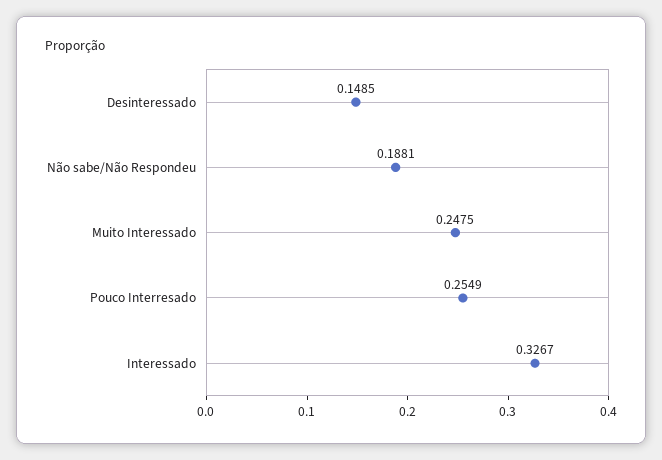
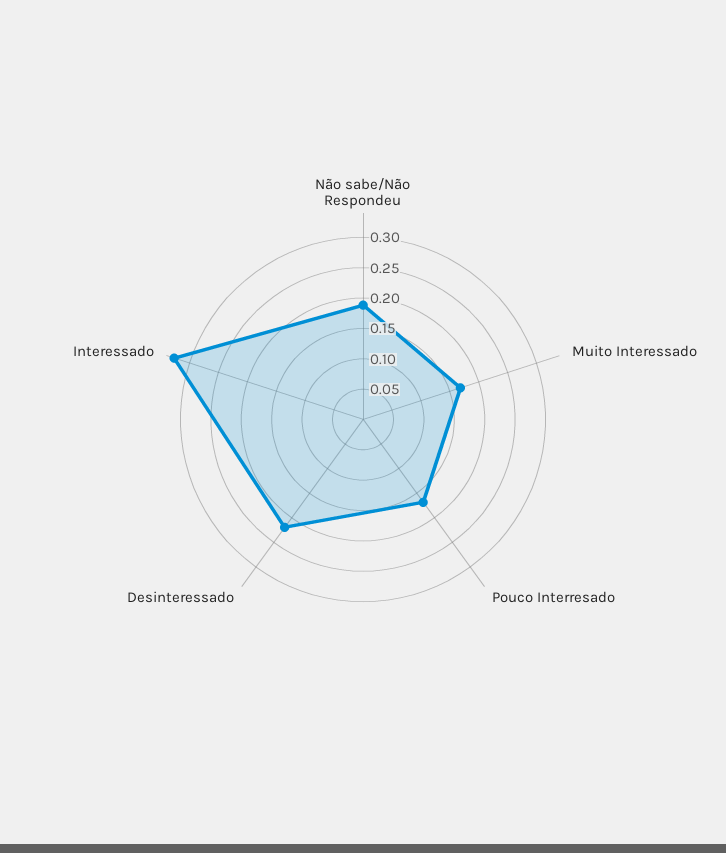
  {
-   "Desinteressado": 0.1485,
+   "Desinteressado": 0.225,
    "Não sabe/Não Respondeu": 0.1881,
-   "Muito Interessado": 0.2475,
+   "Muito Interessado": 0.175,
-   "Pouco Interresado": 0.2549,
+   "Pouco Interresado": 0.175,
    "Interessado": 0.3267
  }

